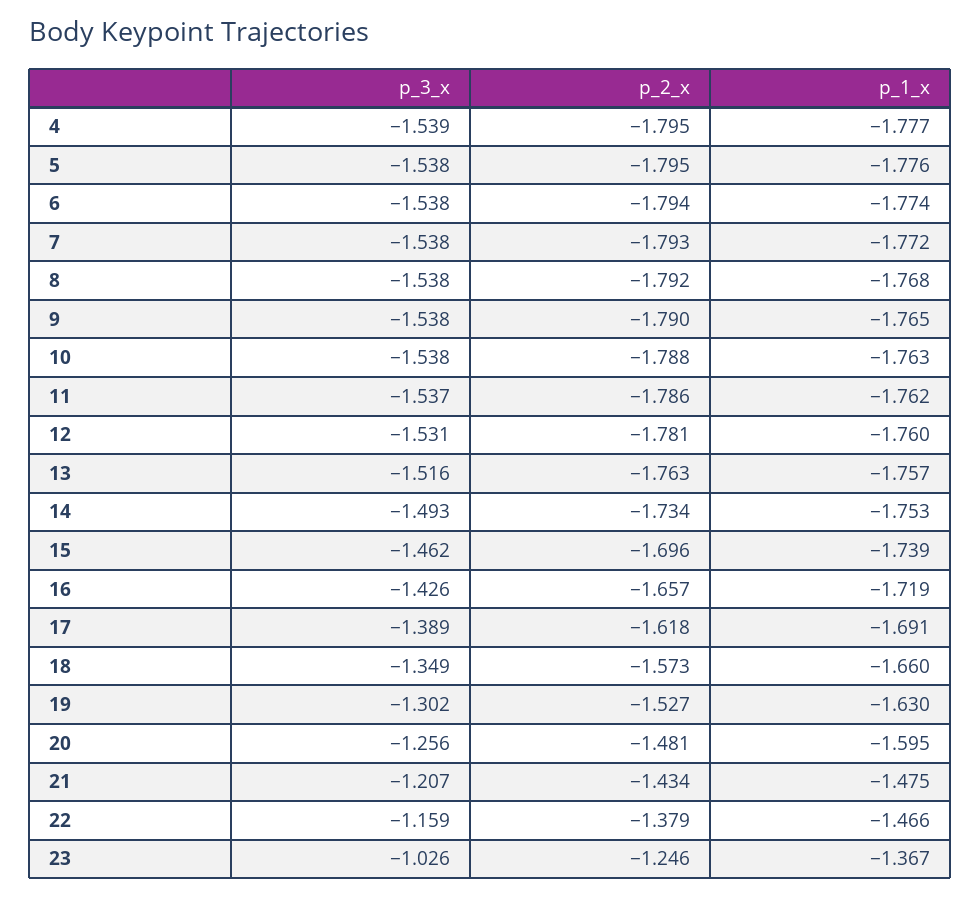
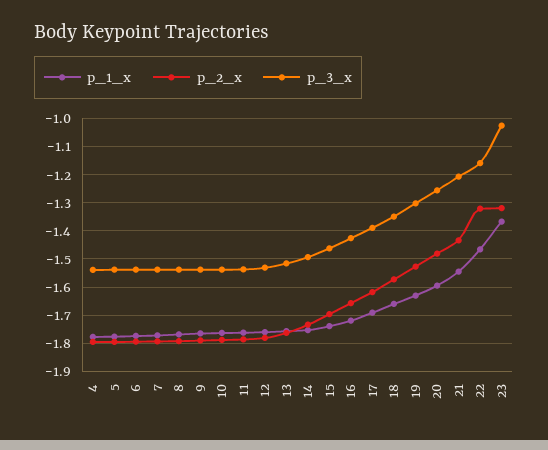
  {
    "p_3_x": {
      "4": -1.539,
      "5": -1.538,
      "6": -1.538,
      "7": -1.538,
      "8": -1.538,
      "9": -1.538,
      "10": -1.538,
      "11": -1.537,
      "12": -1.531,
      "13": -1.516,
      "14": -1.493,
      "15": -1.462,
      "16": -1.426,
      "17": -1.389,
      "18": -1.349,
      "19": -1.302,
      "20": -1.256,
      "21": -1.207,
      "22": -1.159,
      "23": -1.026
    },
    "p_2_x": {
      "4": -1.795,
      "5": -1.795,
      "6": -1.794,
      "7": -1.793,
      "8": -1.792,
      "9": -1.79,
      "10": -1.788,
      "11": -1.786,
      "12": -1.781,
      "13": -1.763,
      "14": -1.734,
      "15": -1.696,
      "16": -1.657,
      "17": -1.618,
      "18": -1.573,
      "19": -1.527,
      "20": -1.481,
      "21": -1.434,
-     "22": -1.379,
+     "22": -1.325,
-     "23": -1.246
+     "23": -1.325
    },
    "p_1_x": {
      "4": -1.777,
      "5": -1.776,
      "6": -1.774,
      "7": -1.772,
      "8": -1.768,
      "9": -1.765,
      "10": -1.763,
      "11": -1.762,
      "12": -1.76,
      "13": -1.757,
      "14": -1.753,
      "15": -1.739,
      "16": -1.719,
      "17": -1.691,
      "18": -1.66,
      "19": -1.63,
      "20": -1.595,
-     "21": -1.475,
+     "21": -1.55,
      "22": -1.466,
      "23": -1.367
    }
  }

